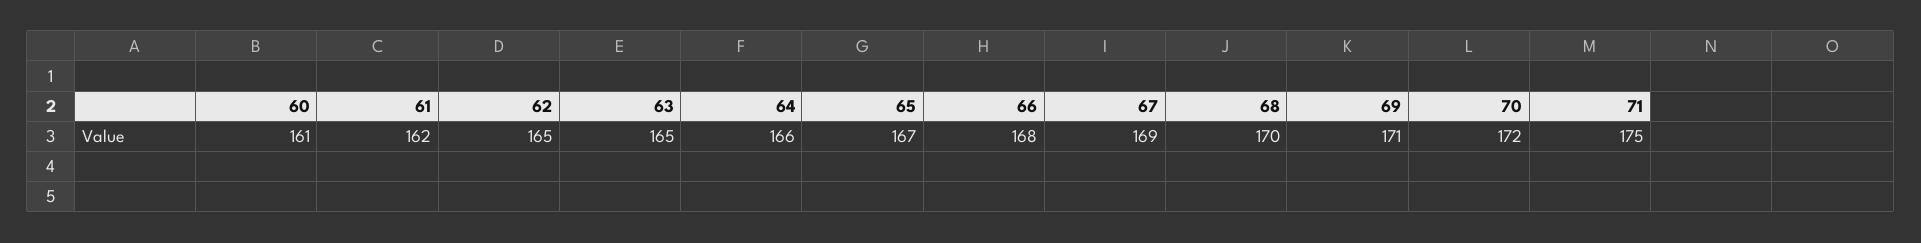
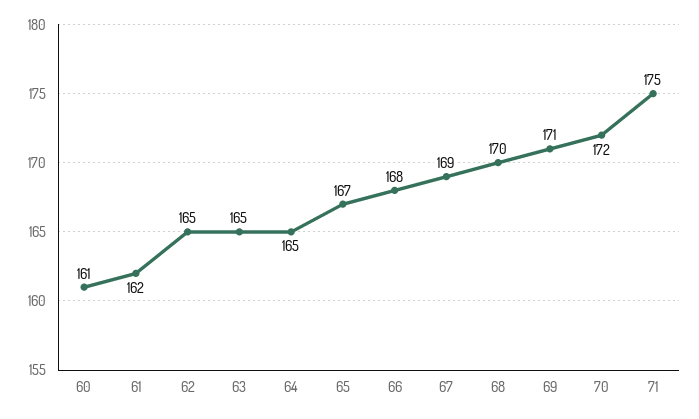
  {
    "60": 161,
    "61": 162,
    "62": 165,
    "63": 165,
-   "64": 166,
+   "64": 165,
    "65": 167,
    "66": 168,
    "67": 169,
    "68": 170,
    "69": 171,
    "70": 172,
    "71": 175
  }

